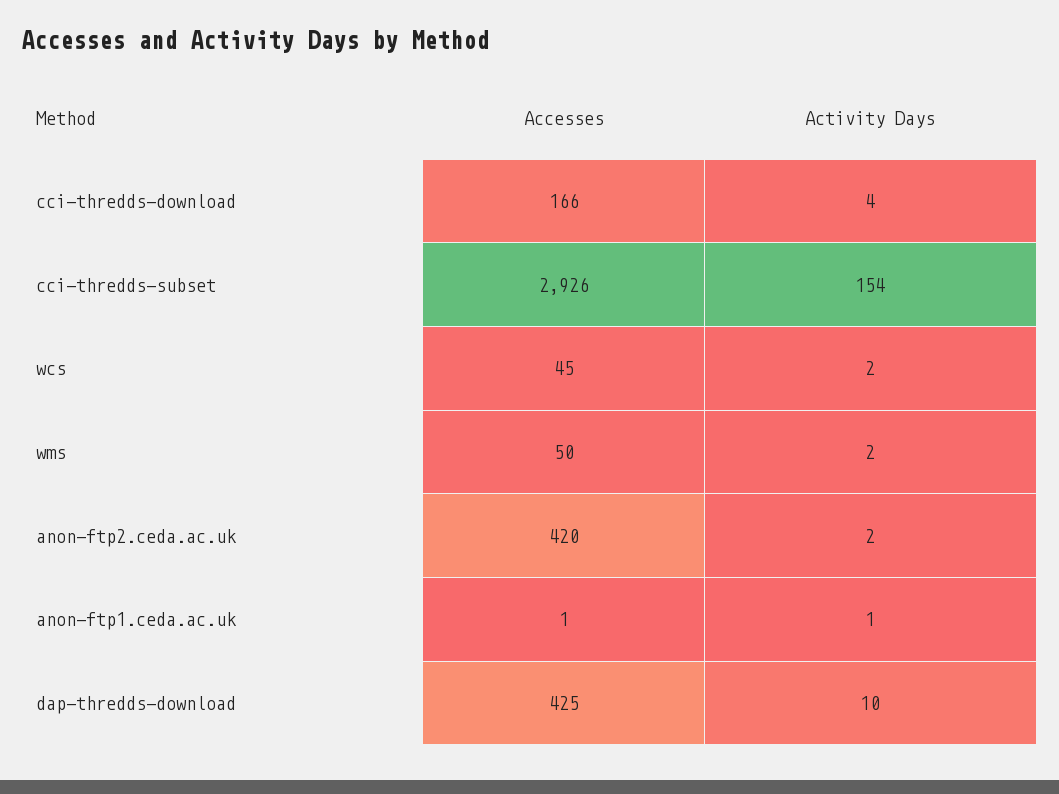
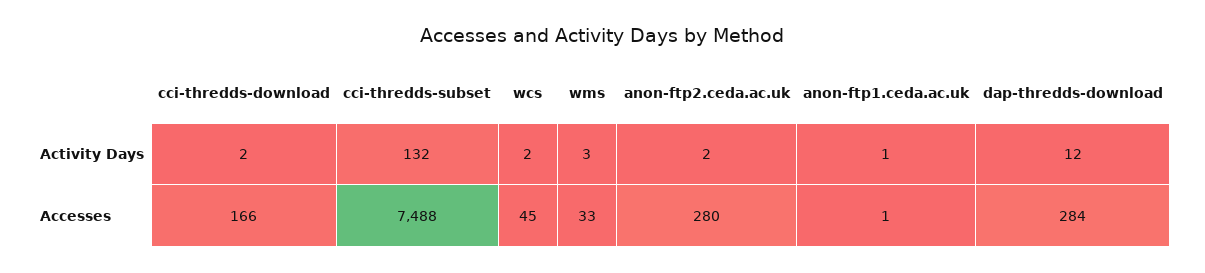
  {
    "Accesses": {
      "cci-thredds-download": 166,
-     "cci-thredds-subset": 2926,
+     "cci-thredds-subset": 7488,
      "wcs": 45,
-     "wms": 50,
+     "wms": 33,
-     "anon-ftp2.ceda.ac.uk": 420,
+     "anon-ftp2.ceda.ac.uk": 280,
      "anon-ftp1.ceda.ac.uk": 1,
-     "dap-thredds-download": 425
+     "dap-thredds-download": 284
    },
    "Activity Days": {
-     "cci-thredds-download": 4,
+     "cci-thredds-download": 2,
-     "cci-thredds-subset": 154,
+     "cci-thredds-subset": 132,
      "wcs": 2,
-     "wms": 2,
+     "wms": 3,
      "anon-ftp2.ceda.ac.uk": 2,
      "anon-ftp1.ceda.ac.uk": 1,
-     "dap-thredds-download": 10
+     "dap-thredds-download": 12
    }
  }

